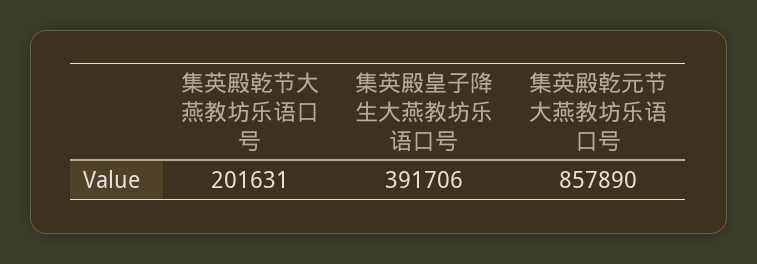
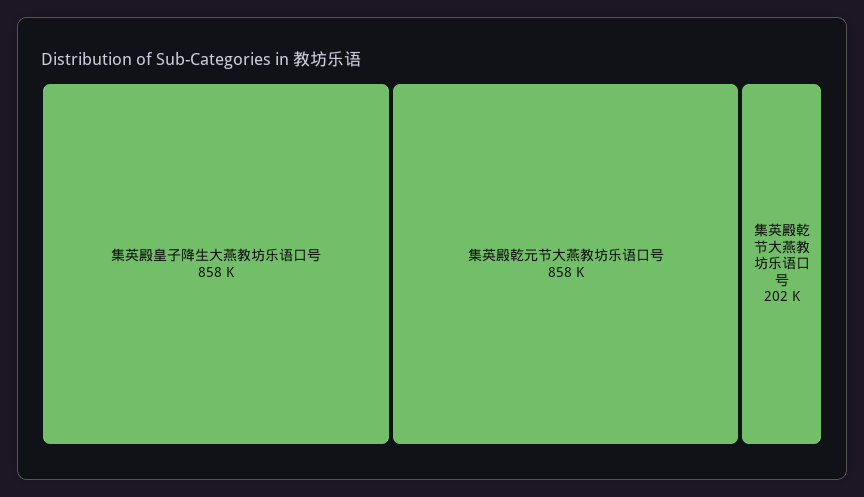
  {
    "集英殿乾节大燕教坊乐语口号": 201631,
-   "集英殿皇子降生大燕教坊乐语口号": 391706,
+   "集英殿皇子降生大燕教坊乐语口号": 858000,
    "集英殿乾元节大燕教坊乐语口号": 857890
  }

